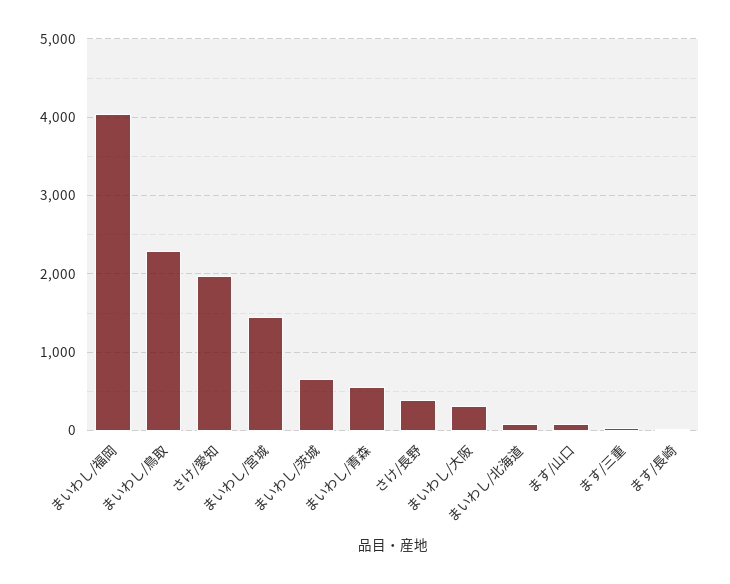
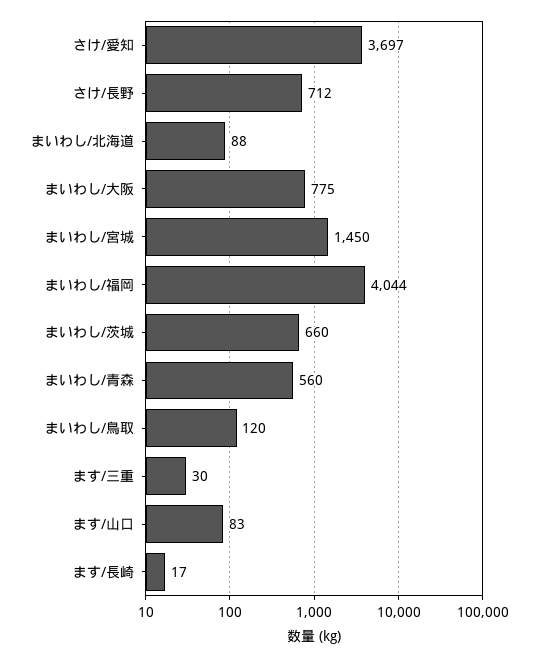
  {
    "まいわし/福岡": 4044,
-   "まいわし/鳥取": 2300,
+   "まいわし/鳥取": 120,
-   "さけ/愛知": 2000,
+   "さけ/愛知": 3697,
    "まいわし/宮城": 1450,
    "まいわし/茨城": 660,
    "まいわし/青森": 560,
-   "さけ/長野": 400,
+   "さけ/長野": 712,
-   "まいわし/大阪": 300,
+   "まいわし/大阪": 775,
    "まいわし/北海道": 88,
    "ます/山口": 83,
    "ます/三重": 30,
    "ます/長崎": 17
  }

